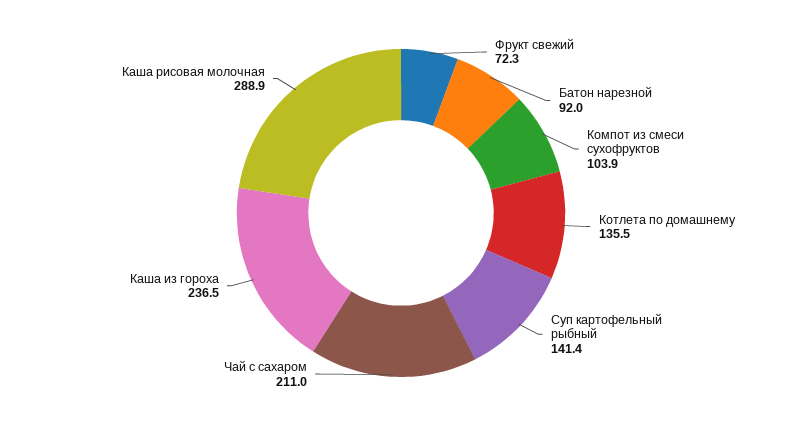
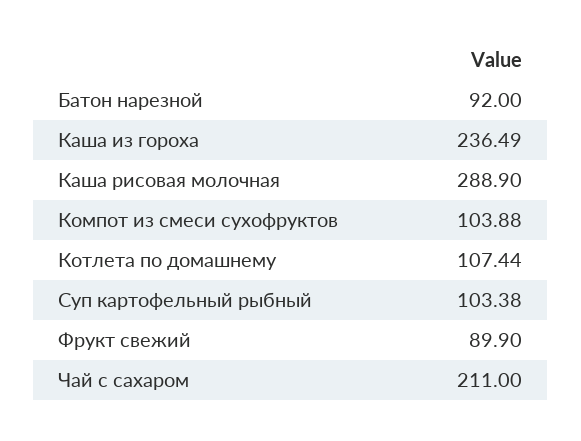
  {
-   "Фрукт свежий": 72.3,
+   "Фрукт свежий": 89.9,
    "Батон нарезной": 92,
    "Компот из смеси сухофруктов": 103.88,
-   "Котлета по домашнему": 135.5,
+   "Котлета по домашнему": 107.44,
-   "Суп картофельный рыбный": 141.4,
+   "Суп картофельный рыбный": 103.38,
    "Чай с сахаром": 211,
    "Каша из гороха": 236.49,
    "Каша рисовая молочная": 288.9
  }

